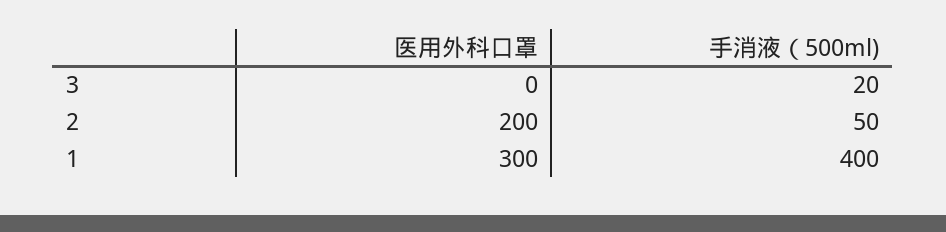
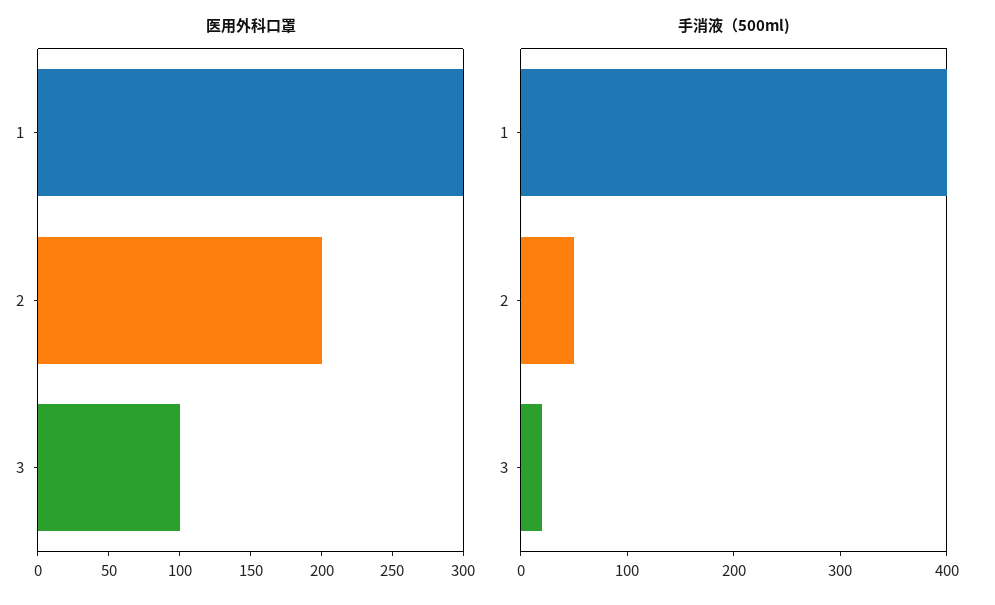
  {
    "医用外科口罩": {
-     "3": 0,
+     "3": 100,
      "2": 200,
      "1": 300
    },
    "手消液（500ml)": {
      "3": 20,
      "2": 50,
      "1": 400
    }
  }

